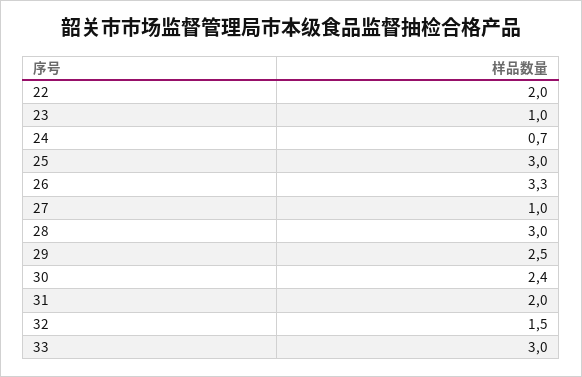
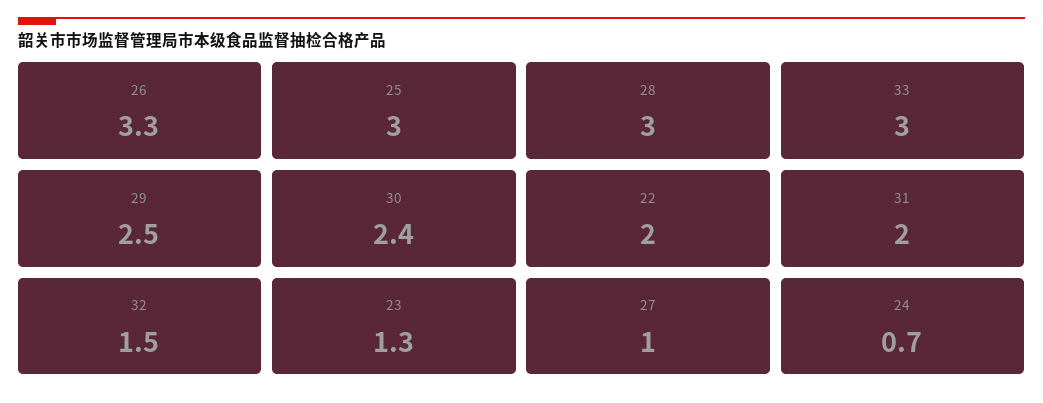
  {
    "22": 2,
-   "23": 1,
+   "23": 1.3,
    "24": 0.7,
    "25": 3,
    "26": 3.3,
    "27": 1,
    "28": 3,
    "29": 2.5,
    "30": 2.4,
    "31": 2,
    "32": 1.5,
    "33": 3
  }

